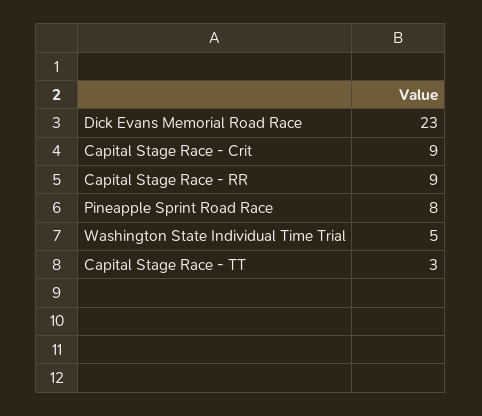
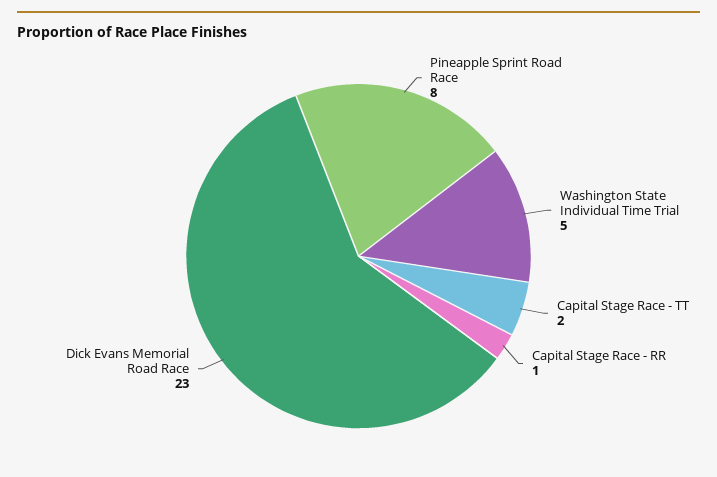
  {
    "Dick Evans Memorial Road Race": 23,
-   "Capital Stage Race - Crit": 9,
-   "Capital Stage Race - RR": 9,
+   "Capital Stage Race - RR": 1,
    "Pineapple Sprint Road Race": 8,
    "Washington State Individual Time Trial": 5,
-   "Capital Stage Race - TT": 3
+   "Capital Stage Race - TT": 2
  }

